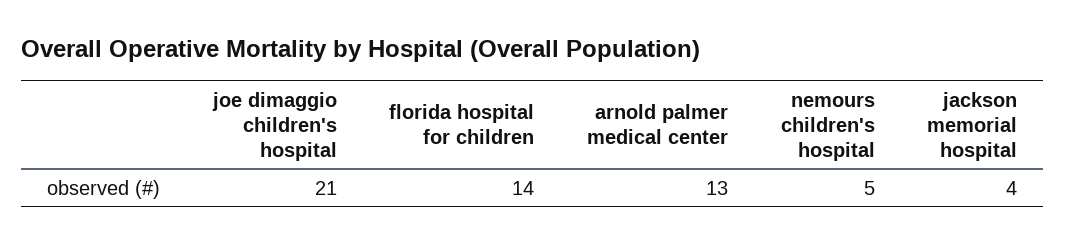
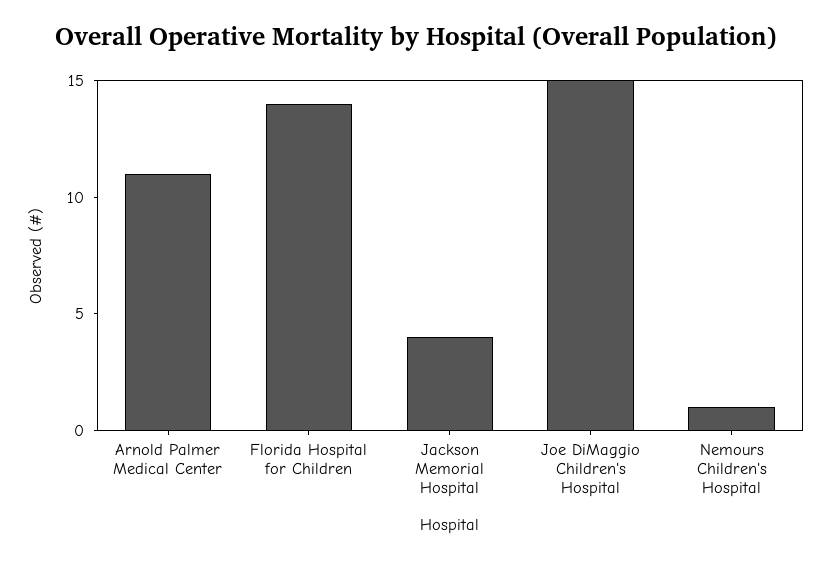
  {
-   "joe dimaggio children's hospital": 21,
+   "joe dimaggio children's hospital": 15,
    "florida hospital for children": 14,
-   "arnold palmer medical center": 13,
+   "arnold palmer medical center": 11,
-   "nemours children's hospital": 5,
+   "nemours children's hospital": 1,
    "jackson memorial hospital": 4
  }

